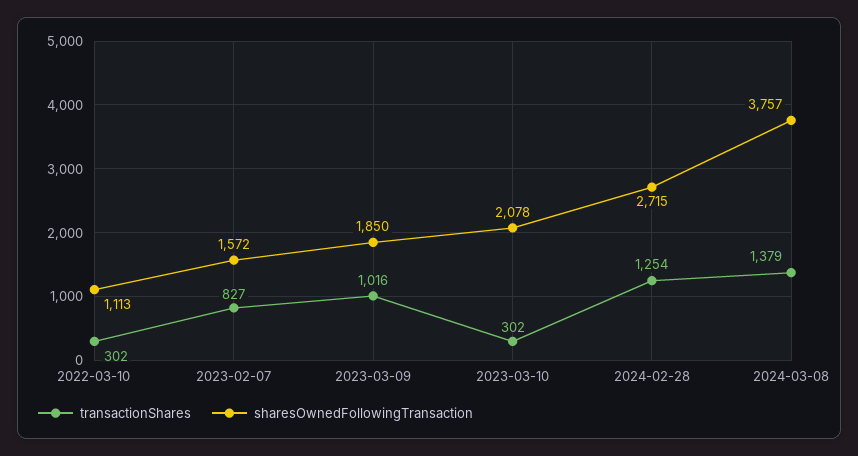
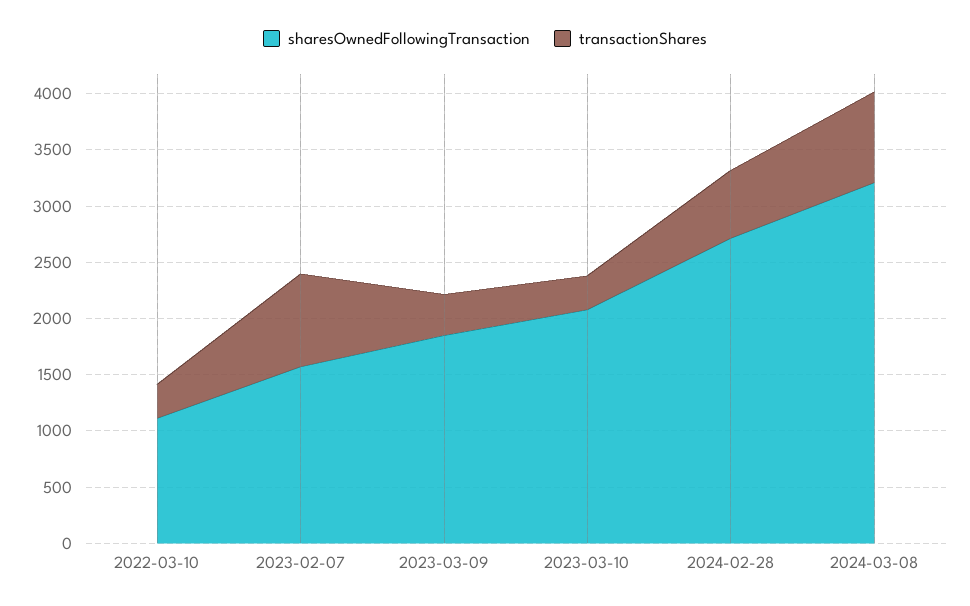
  {
    "transactionShares": {
      "2022-03-10": 302,
      "2023-02-07": 827,
-     "2023-03-09": 1016,
+     "2023-03-09": 400,
      "2023-03-10": 302,
-     "2024-02-28": 1254,
+     "2024-02-28": 600,
-     "2024-03-08": 1379
+     "2024-03-08": 800
    },
    "sharesOwnedFollowingTransaction": {
      "2022-03-10": 1113,
      "2023-02-07": 1572,
      "2023-03-09": 1850,
      "2023-03-10": 2078,
      "2024-02-28": 2715,
-     "2024-03-08": 3757
+     "2024-03-08": 3200
    }
  }

